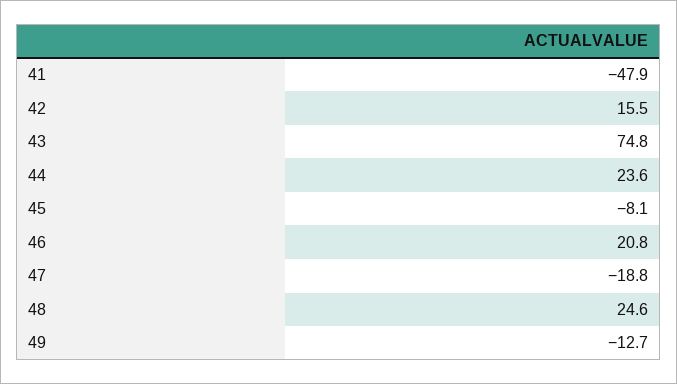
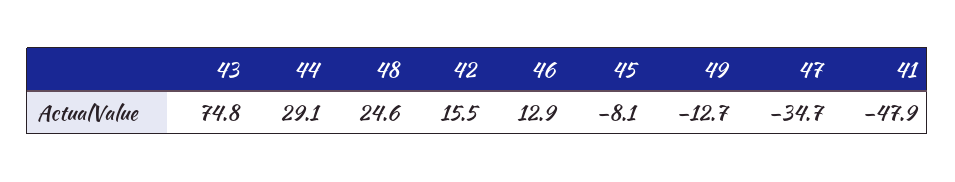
  {
    "41": -47.9,
    "42": 15.5,
    "43": 74.8,
-   "44": 23.6,
+   "44": 29.1,
    "45": -8.1,
-   "46": 20.8,
+   "46": 12.9,
-   "47": -18.8,
+   "47": -34.7,
    "48": 24.6,
    "49": -12.7
  }

